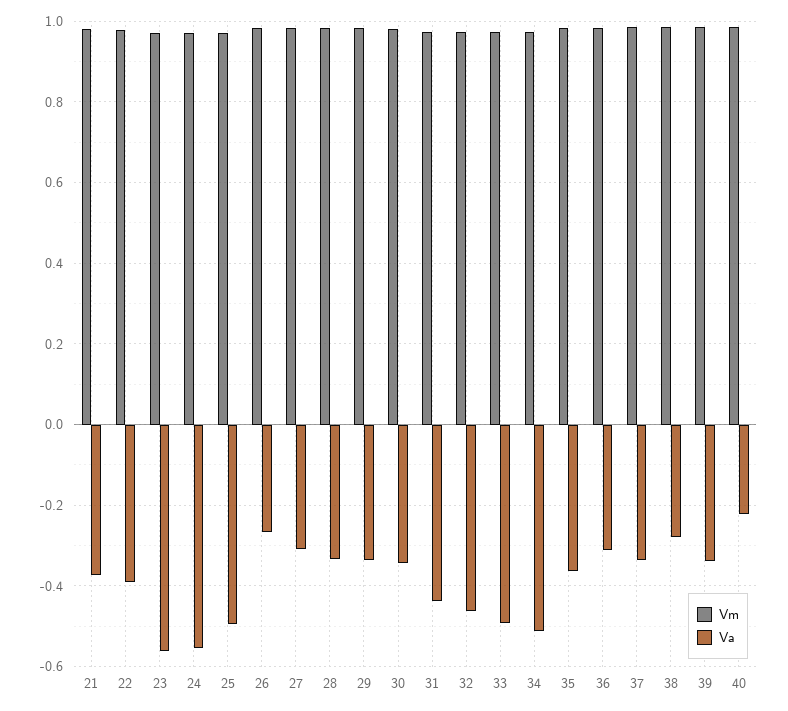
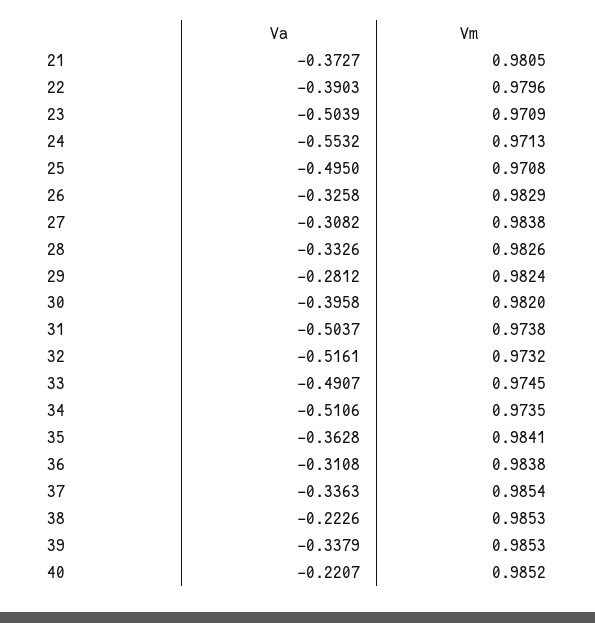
  {
    "Vm": {
      "21": 0.9805,
      "22": 0.9796,
      "23": 0.9709,
      "24": 0.9713,
      "25": 0.9708,
      "26": 0.9829,
      "27": 0.9838,
      "28": 0.9826,
      "29": 0.9824,
      "30": 0.982,
      "31": 0.9738,
      "32": 0.9732,
      "33": 0.9745,
      "34": 0.9735,
      "35": 0.9841,
      "36": 0.9838,
      "37": 0.9854,
      "38": 0.9853,
      "39": 0.9853,
      "40": 0.9852
    },
    "Va": {
      "21": -0.3727,
      "22": -0.3903,
-     "23": -0.56,
+     "23": -0.5039,
      "24": -0.5532,
      "25": -0.495,
-     "26": -0.26,
+     "26": -0.3258,
      "27": -0.3082,
      "28": -0.3326,
-     "29": -0.34,
+     "29": -0.2812,
-     "30": -0.34,
+     "30": -0.3958,
-     "31": -0.44,
+     "31": -0.5037,
-     "32": -0.46,
+     "32": -0.5161,
      "33": -0.4907,
      "34": -0.5106,
      "35": -0.3628,
      "36": -0.3108,
      "37": -0.3363,
-     "38": -0.28,
+     "38": -0.2226,
      "39": -0.3379,
      "40": -0.2207
    }
  }

